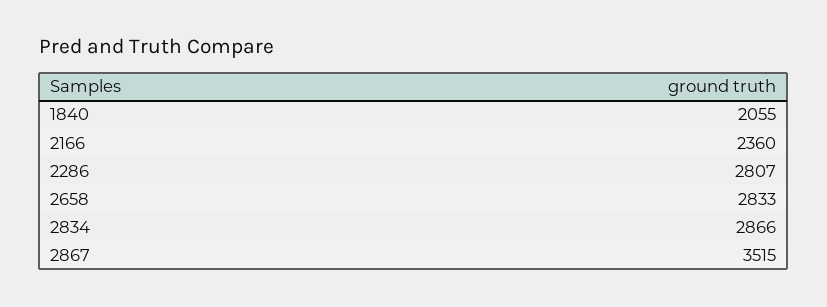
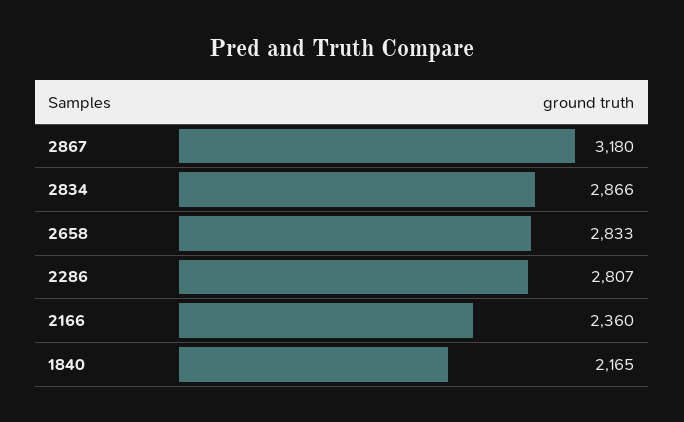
  {
-   "1840": 2055,
+   "1840": 2165,
    "2166": 2360,
    "2286": 2807,
    "2658": 2833,
    "2834": 2866,
-   "2867": 3515
+   "2867": 3180
  }

